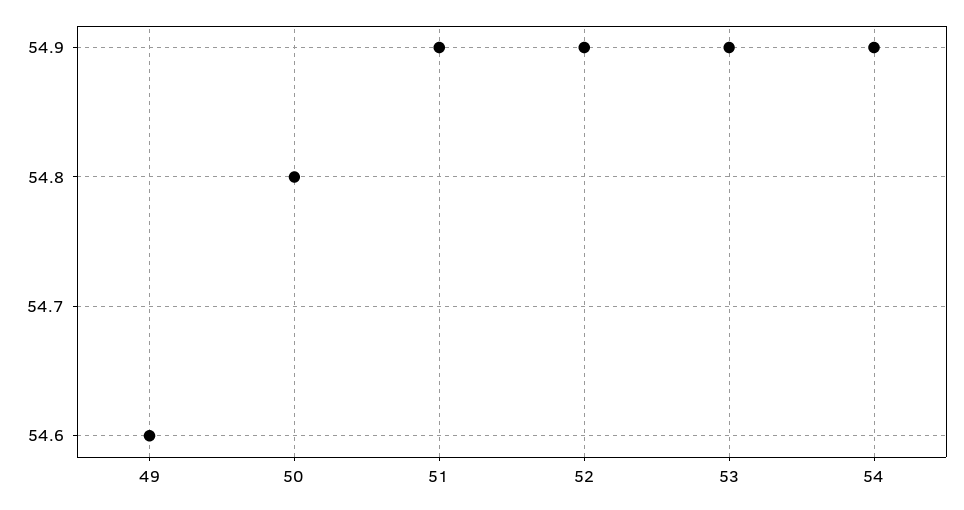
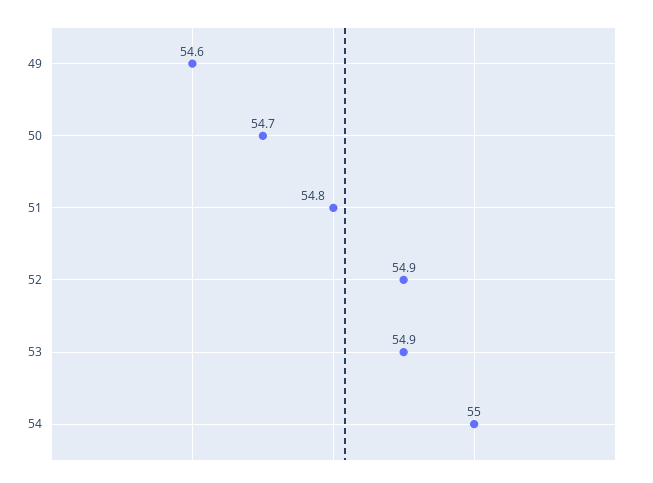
  {
    "49": 54.6,
-   "50": 54.8,
+   "50": 54.7,
-   "51": 54.9,
+   "51": 54.8,
    "52": 54.9,
    "53": 54.9,
-   "54": 54.9
+   "54": 55
  }

